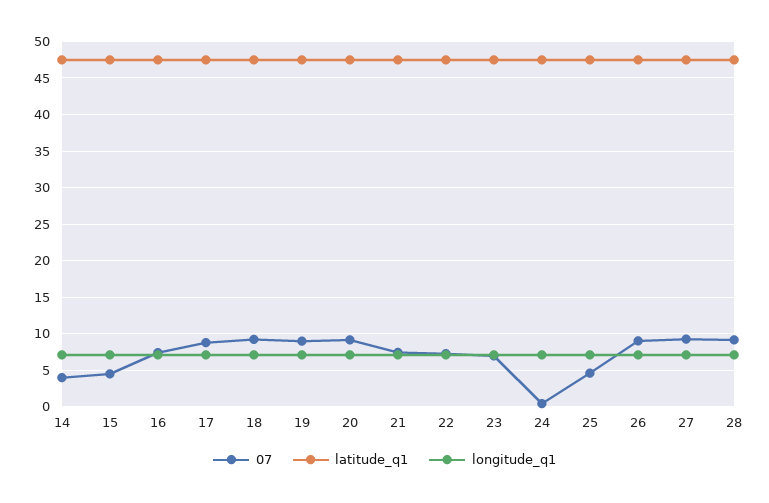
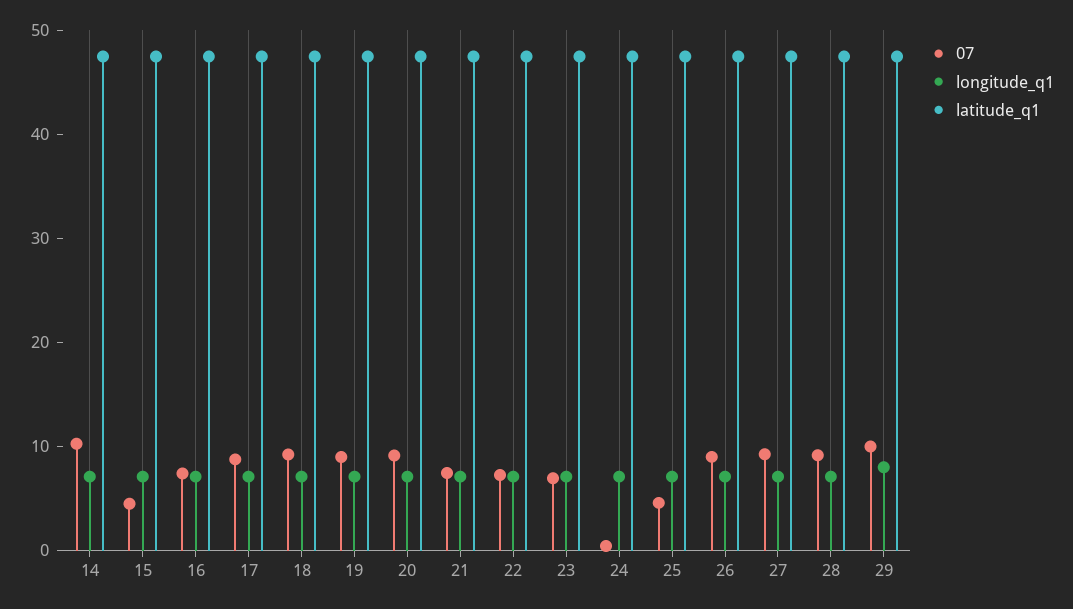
  {
    "07": {
-     "14": 4,
+     "14": 10,
      "15": 5,
      "16": 7,
      "17": 9,
      "18": 9,
      "19": 9,
      "20": 9,
      "21": 7,
      "22": 7,
      "23": 7,
      "24": 0,
      "25": 5,
      "26": 9,
      "27": 9,
-     "28": 9
+     "28": 9,
+     "29": 10
    },
    "latitude_q1": {
      "14": 47,
      "15": 47,
      "16": 47,
      "17": 47,
      "18": 47,
      "19": 47,
      "20": 47,
      "21": 47,
      "22": 47,
      "23": 47,
      "24": 47,
      "25": 47,
      "26": 47,
      "27": 47,
-     "28": 47
+     "28": 47,
+     "29": 48
    },
    "longitude_q1": {
      "14": 7,
      "15": 7,
      "16": 7,
      "17": 7,
      "18": 7,
      "19": 7,
      "20": 7,
      "21": 7,
      "22": 7,
      "23": 7,
      "24": 7,
      "25": 7,
      "26": 7,
      "27": 7,
-     "28": 7
+     "28": 7,
+     "29": 8
    }
  }

